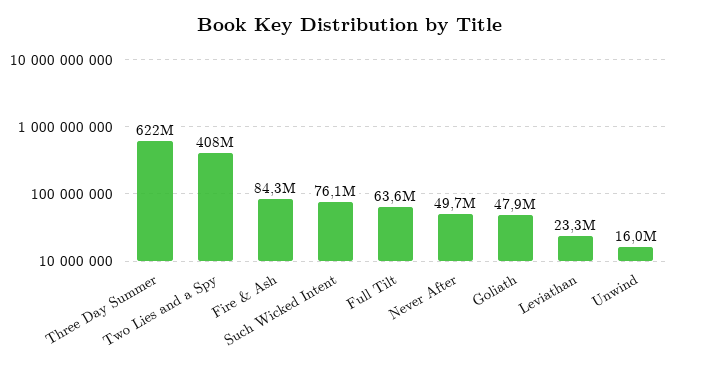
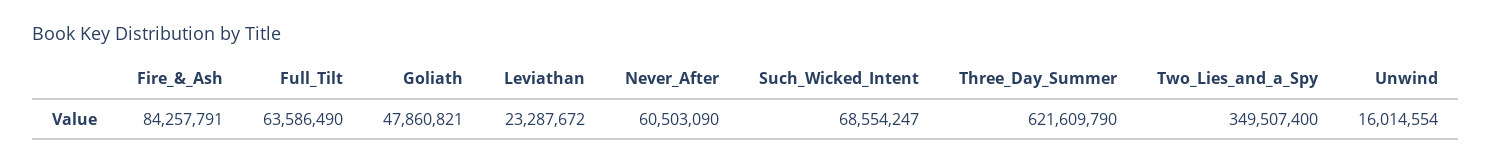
  {
    "Three Day Summer": 621609790,
-   "Two Lies and a Spy": 408000000,
+   "Two Lies and a Spy": 349507400,
    "Fire & Ash": 84257791,
-   "Such Wicked Intent": 76100000,
+   "Such Wicked Intent": 68554247,
    "Full Tilt": 63586490,
-   "Never After": 49700000,
+   "Never After": 60503090,
    "Goliath": 47860821,
    "Leviathan": 23287672,
    "Unwind": 16014554
  }

